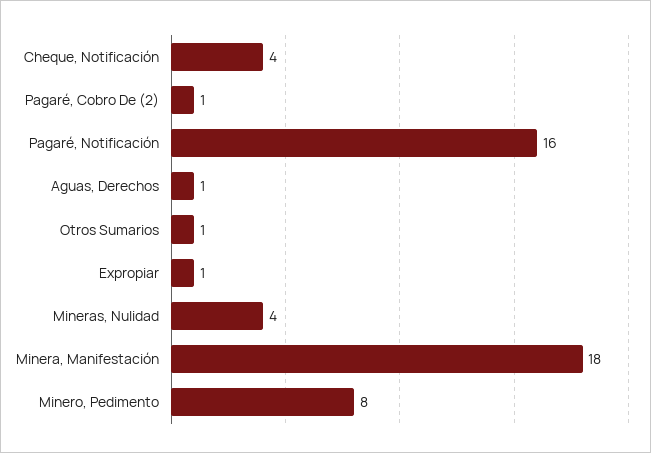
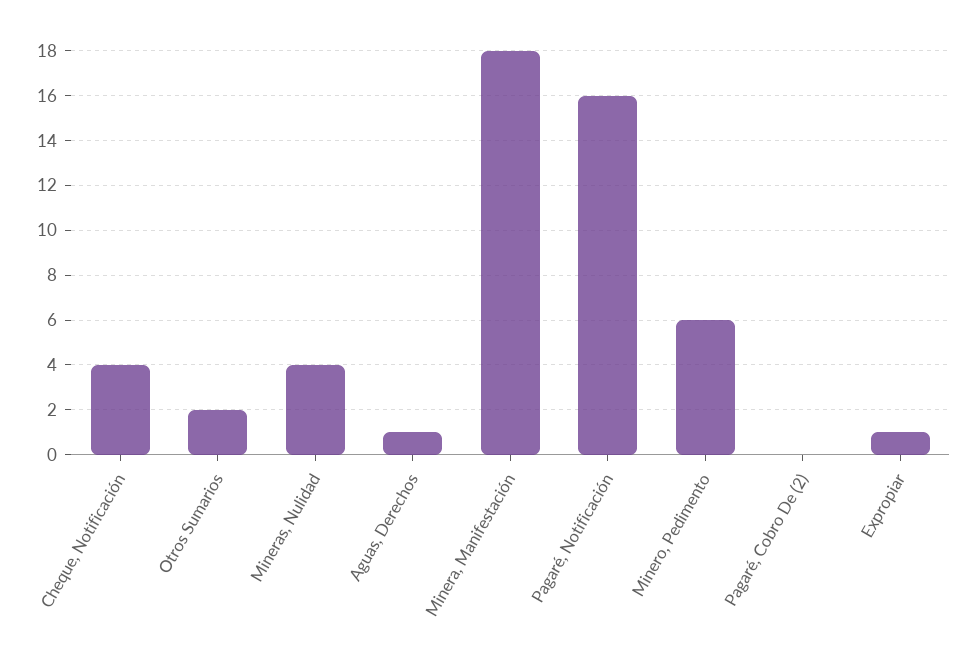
  {
    "Cheque, Notificación": 4,
-   "Pagaré, Cobro De (2)": 1,
+   "Pagaré, Cobro De (2)": 0,
    "Pagaré, Notificación": 16,
    "Aguas, Derechos": 1,
-   "Otros Sumarios": 1,
+   "Otros Sumarios": 2,
    "Expropiar": 1,
    "Mineras, Nulidad": 4,
    "Minera, Manifestación": 18,
-   "Minero, Pedimento": 8
+   "Minero, Pedimento": 6
  }

